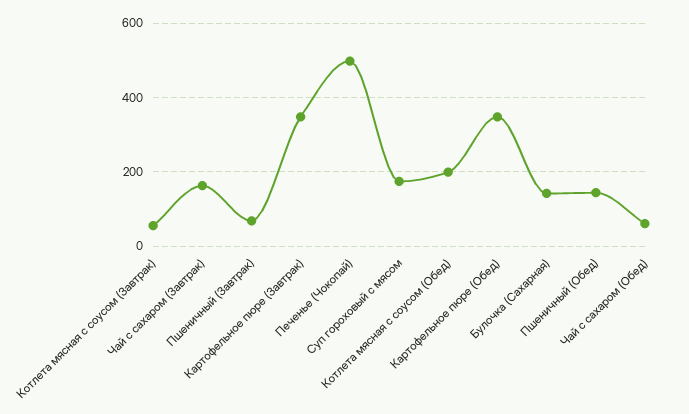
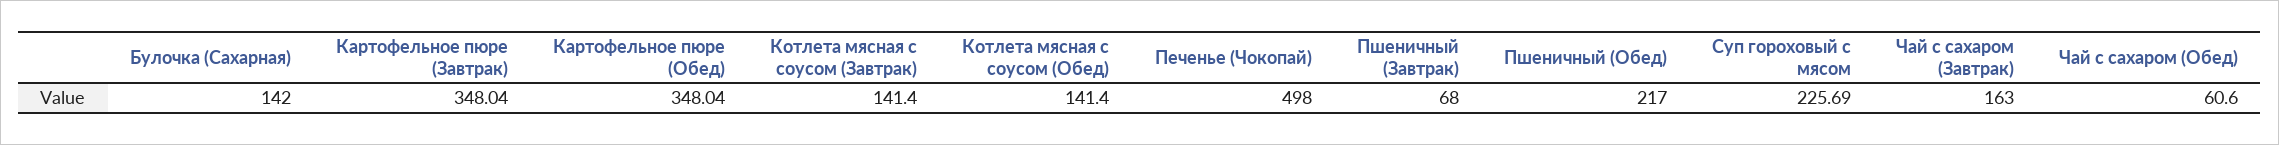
  {
-   "Котлета мясная с соусом (Завтрак)": 60,
+   "Котлета мясная с соусом (Завтрак)": 141.4,
    "Чай с сахаром (Завтрак)": 163,
    "Пшеничный (Завтрак)": 68,
    "Картофельное пюре (Завтрак)": 348.04,
    "Печенье (Чокопай)": 498,
-   "Суп гороховый с мясом": 180,
+   "Суп гороховый с мясом": 225.69,
-   "Котлета мясная с соусом (Обед)": 200,
+   "Котлета мясная с соусом (Обед)": 141.4,
    "Картофельное пюре (Обед)": 348.04,
    "Булочка (Сахарная)": 142,
-   "Пшеничный (Обед)": 140,
+   "Пшеничный (Обед)": 217,
    "Чай с сахаром (Обед)": 60.6
  }

